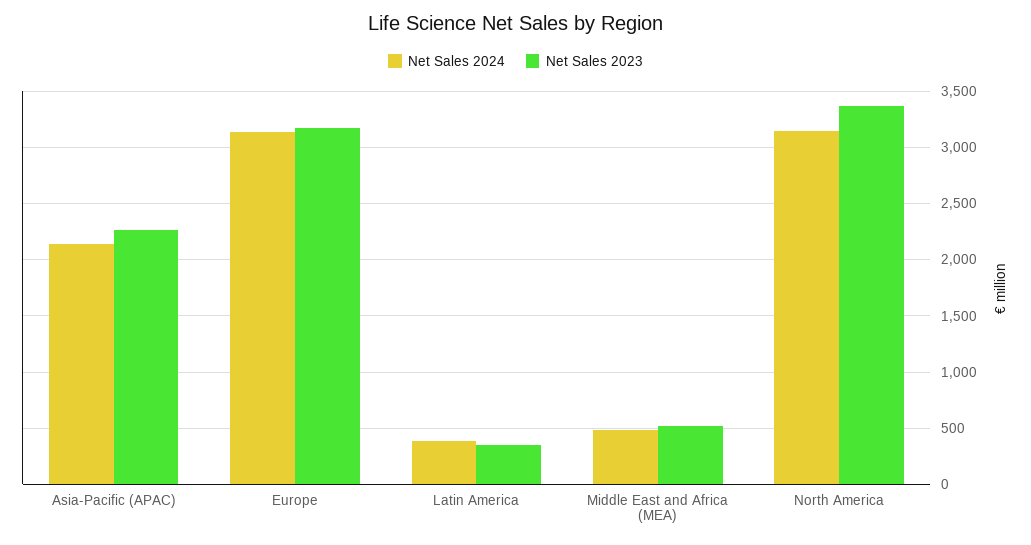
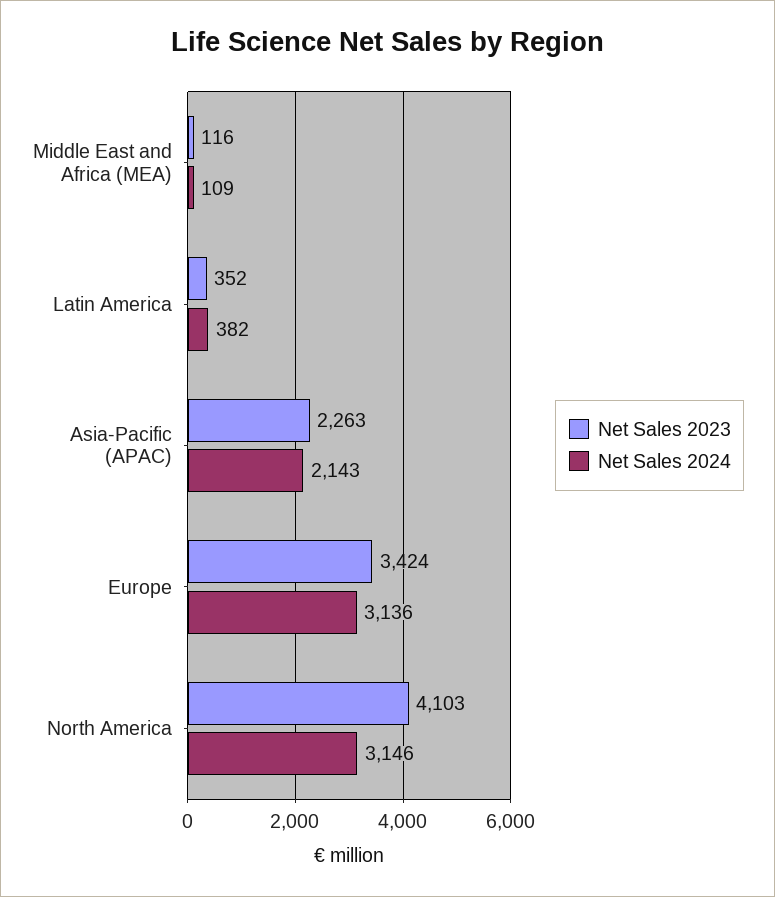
  {
    "Net Sales 2024": {
      "Asia-Pacific (APAC)": 2143,
      "Europe": 3136,
      "Latin America": 382,
-     "Middle East and Africa (MEA)": 500,
+     "Middle East and Africa (MEA)": 109,
      "North America": 3146
    },
    "Net Sales 2023": {
      "Asia-Pacific (APAC)": 2263,
-     "Europe": 3200,
+     "Europe": 3424,
      "Latin America": 352,
-     "Middle East and Africa (MEA)": 500,
+     "Middle East and Africa (MEA)": 116,
-     "North America": 3400
+     "North America": 4103
    }
  }

